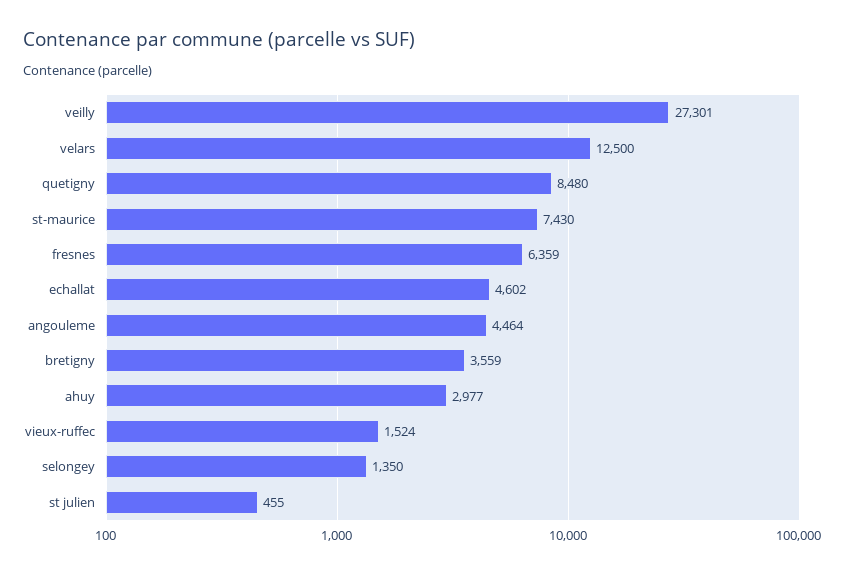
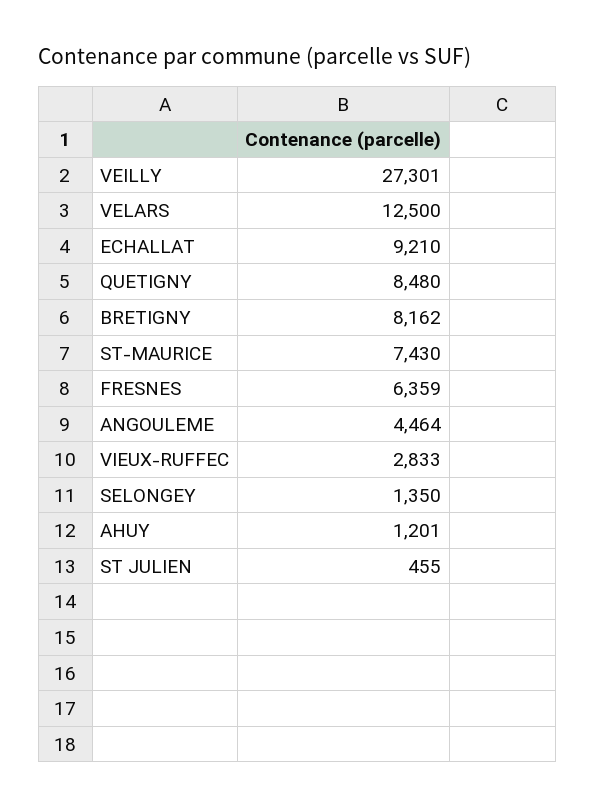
  {
    "veilly": 27301,
    "velars": 12500,
    "quetigny": 8480,
    "st-maurice": 7430,
    "fresnes": 6359,
-   "echallat": 4602,
+   "echallat": 9210,
    "angouleme": 4464,
-   "bretigny": 3559,
+   "bretigny": 8162,
-   "ahuy": 2977,
+   "ahuy": 1201,
-   "vieux-ruffec": 1524,
+   "vieux-ruffec": 2833,
    "selongey": 1350,
    "st julien": 455
  }

